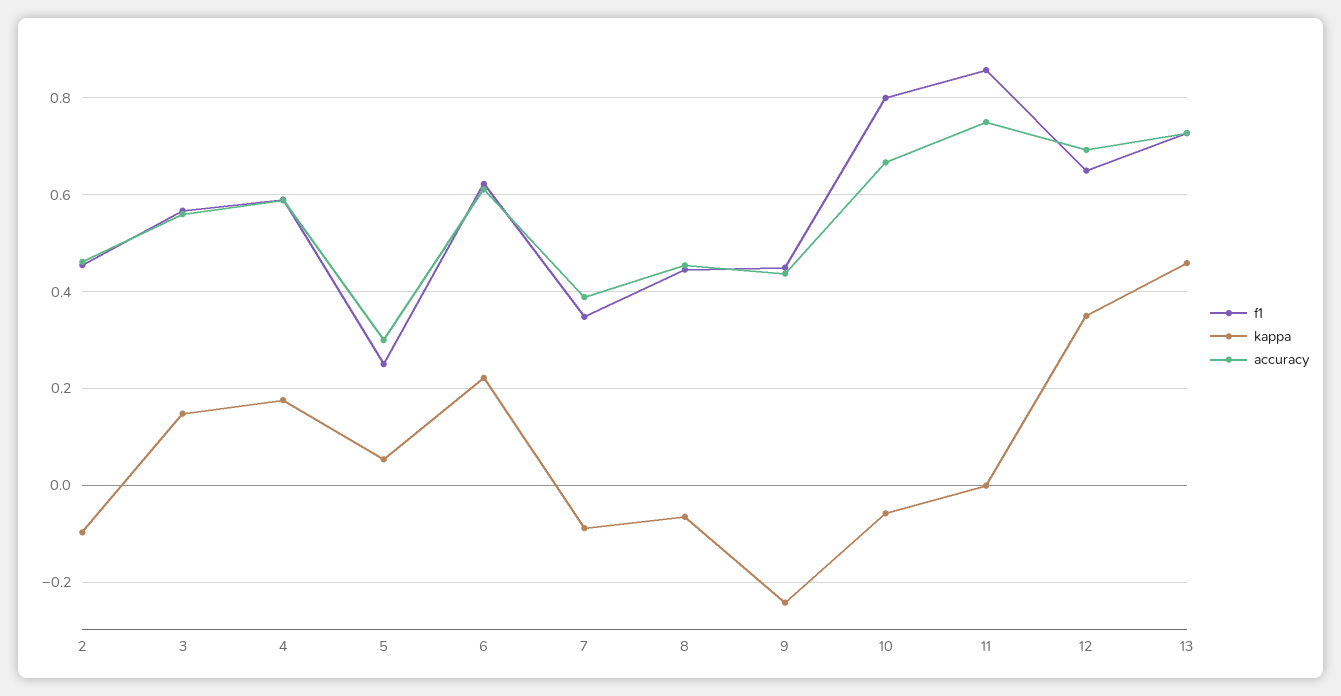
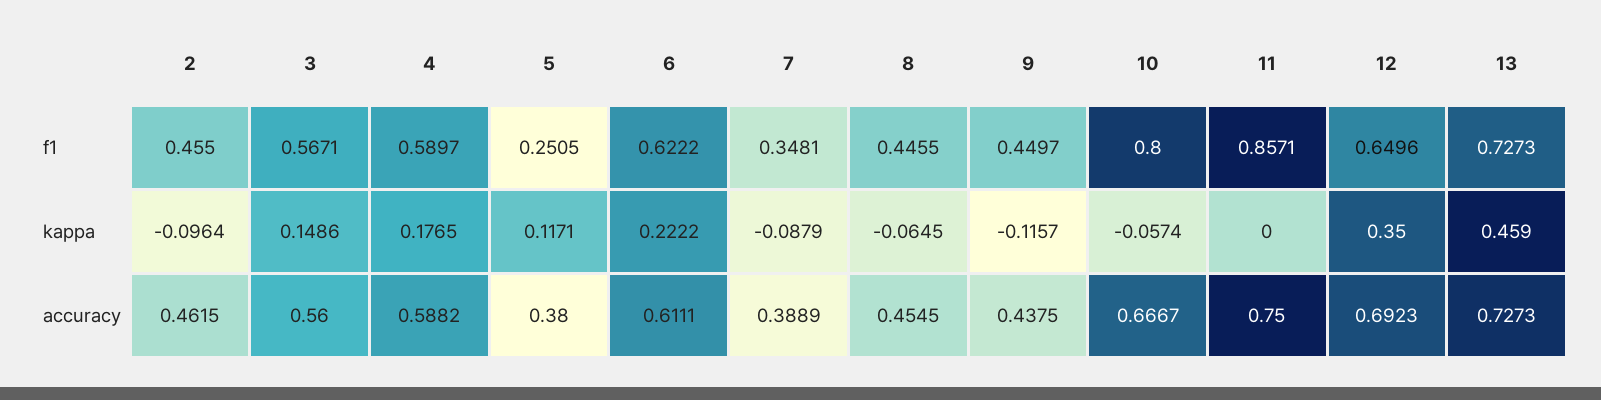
  {
    "f1": {
      "2": 0.455,
      "3": 0.5671,
      "4": 0.5897,
      "5": 0.2505,
      "6": 0.6222,
      "7": 0.3481,
      "8": 0.4455,
      "9": 0.4497,
      "10": 0.8,
      "11": 0.8571,
      "12": 0.6496,
      "13": 0.7273
    },
    "kappa": {
      "2": -0.0964,
      "3": 0.1486,
      "4": 0.1765,
-     "5": 0.06,
+     "5": 0.1171,
      "6": 0.2222,
      "7": -0.0879,
      "8": -0.0645,
-     "9": -0.24,
+     "9": -0.1157,
      "10": -0.0574,
      "11": 0,
      "12": 0.35,
      "13": 0.459
    },
    "accuracy": {
      "2": 0.4615,
      "3": 0.56,
      "4": 0.5882,
-     "5": 0.3,
+     "5": 0.38,
      "6": 0.6111,
      "7": 0.3889,
      "8": 0.4545,
      "9": 0.4375,
      "10": 0.6667,
      "11": 0.75,
      "12": 0.6923,
      "13": 0.7273
    }
  }

